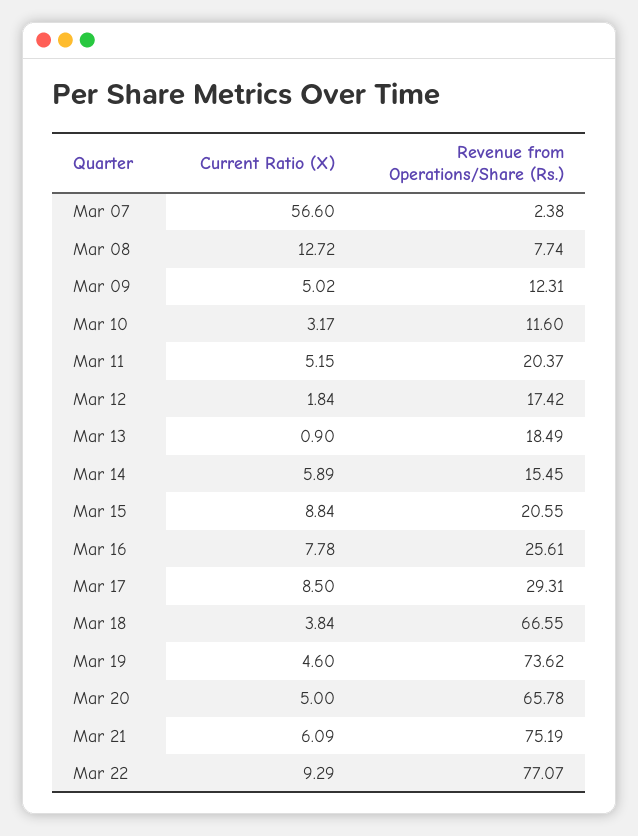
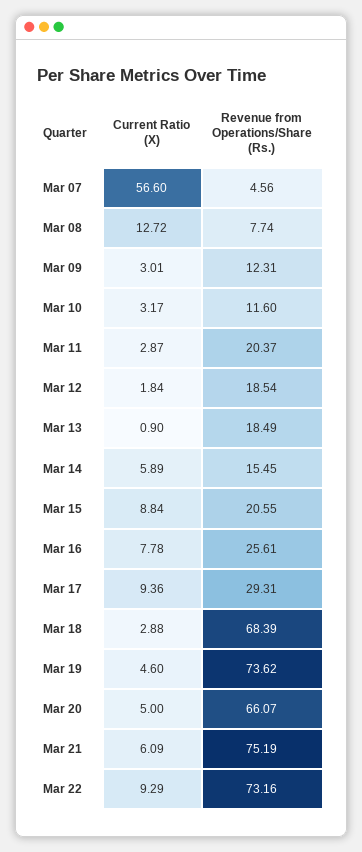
  {
    "Current Ratio (X)": {
      "Mar 07": 56.6,
      "Mar 08": 12.72,
-     "Mar 09": 5.02,
+     "Mar 09": 3.01,
      "Mar 10": 3.17,
-     "Mar 11": 5.15,
+     "Mar 11": 2.87,
      "Mar 12": 1.84,
      "Mar 13": 0.9,
      "Mar 14": 5.89,
      "Mar 15": 8.84,
      "Mar 16": 7.78,
-     "Mar 17": 8.5,
+     "Mar 17": 9.36,
-     "Mar 18": 3.84,
+     "Mar 18": 2.88,
      "Mar 19": 4.6,
      "Mar 20": 5,
      "Mar 21": 6.09,
      "Mar 22": 9.29
    },
    "Revenue from Operations/Share (Rs.)": {
-     "Mar 07": 2.38,
+     "Mar 07": 4.56,
      "Mar 08": 7.74,
      "Mar 09": 12.31,
      "Mar 10": 11.6,
      "Mar 11": 20.37,
-     "Mar 12": 17.42,
+     "Mar 12": 18.54,
      "Mar 13": 18.49,
      "Mar 14": 15.45,
      "Mar 15": 20.55,
      "Mar 16": 25.61,
      "Mar 17": 29.31,
-     "Mar 18": 66.55,
+     "Mar 18": 68.39,
      "Mar 19": 73.62,
-     "Mar 20": 65.78,
+     "Mar 20": 66.07,
      "Mar 21": 75.19,
-     "Mar 22": 77.07
+     "Mar 22": 73.16
    }
  }

